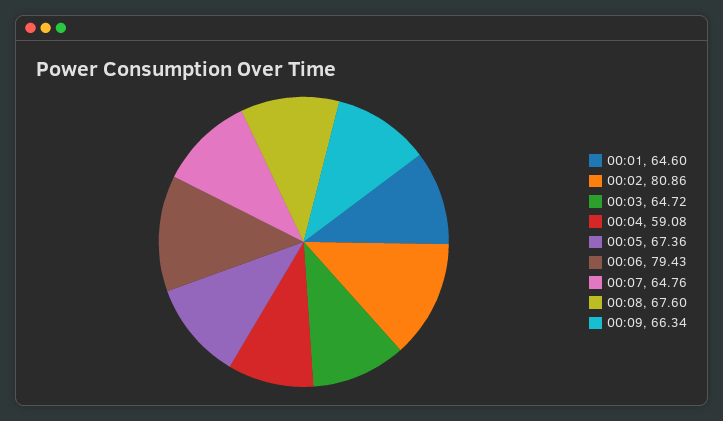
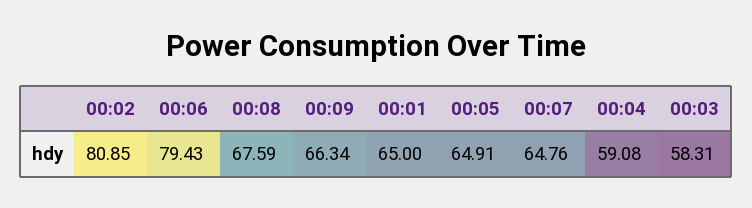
  {
-   "00:01": 64.6,
+   "00:01": 65,
-   "00:02": 80.86,
+   "00:02": 80.85,
-   "00:03": 64.72,
+   "00:03": 58.31,
    "00:04": 59.08,
-   "00:05": 67.36,
+   "00:05": 64.91,
    "00:06": 79.43,
    "00:07": 64.76,
-   "00:08": 67.6,
+   "00:08": 67.59,
    "00:09": 66.34
  }

